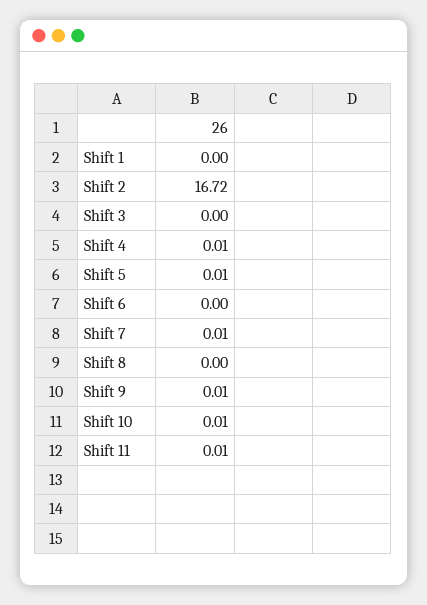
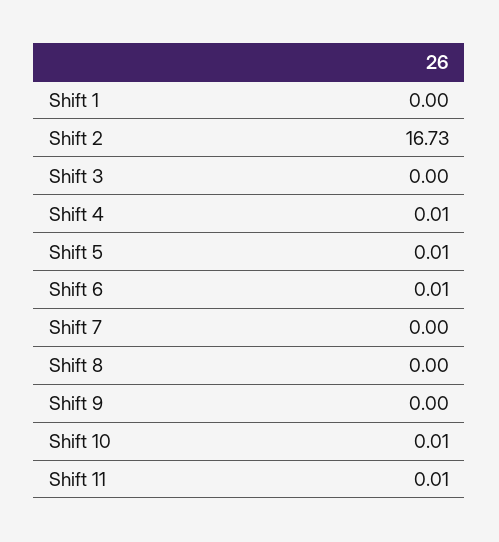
  {
    "Shift 1": 0,
-   "Shift 2": 16.72,
+   "Shift 2": 16.73,
    "Shift 3": 0,
    "Shift 4": 0.01,
    "Shift 5": 0.01,
-   "Shift 6": 0,
+   "Shift 6": 0.01,
-   "Shift 7": 0.01,
+   "Shift 7": 0,
    "Shift 8": 0,
-   "Shift 9": 0.01,
+   "Shift 9": 0,
    "Shift 10": 0.01,
    "Shift 11": 0.01
  }

